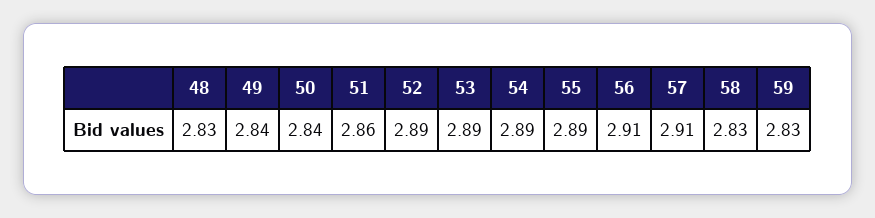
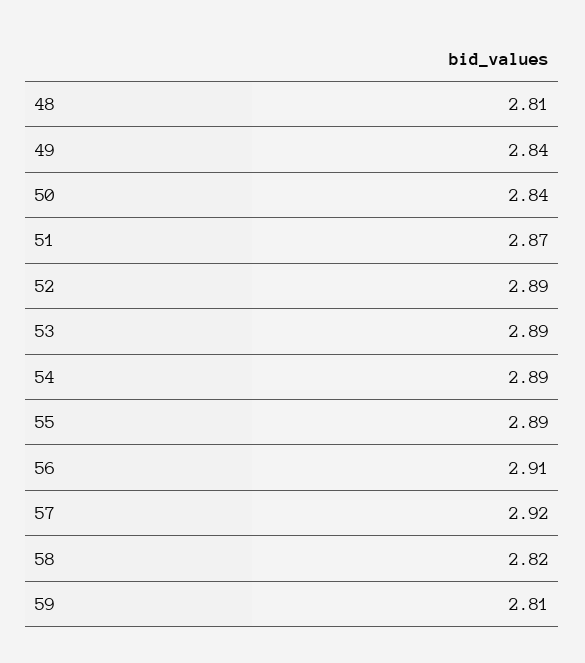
  {
-   "48": 2.83,
+   "48": 2.81,
    "49": 2.84,
    "50": 2.84,
-   "51": 2.86,
+   "51": 2.87,
    "52": 2.89,
    "53": 2.89,
    "54": 2.89,
    "55": 2.89,
    "56": 2.91,
-   "57": 2.91,
+   "57": 2.92,
-   "58": 2.83,
+   "58": 2.82,
-   "59": 2.83
+   "59": 2.81
  }

